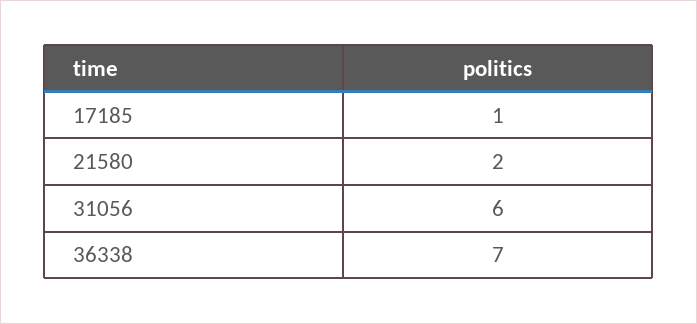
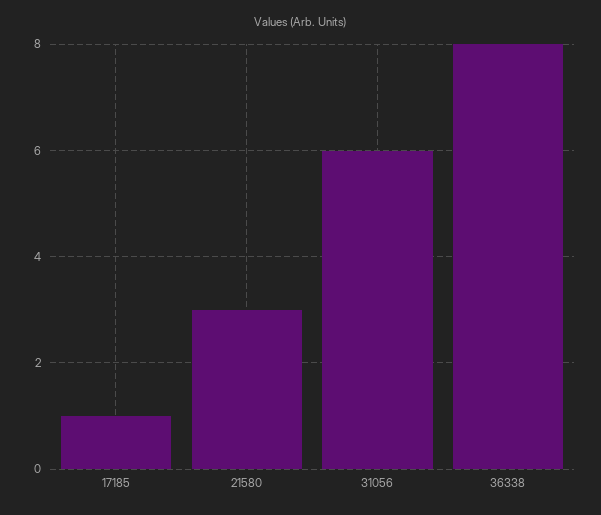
  {
    "17185": 1,
-   "21580": 2,
+   "21580": 3,
    "31056": 6,
-   "36338": 7
+   "36338": 8
  }

